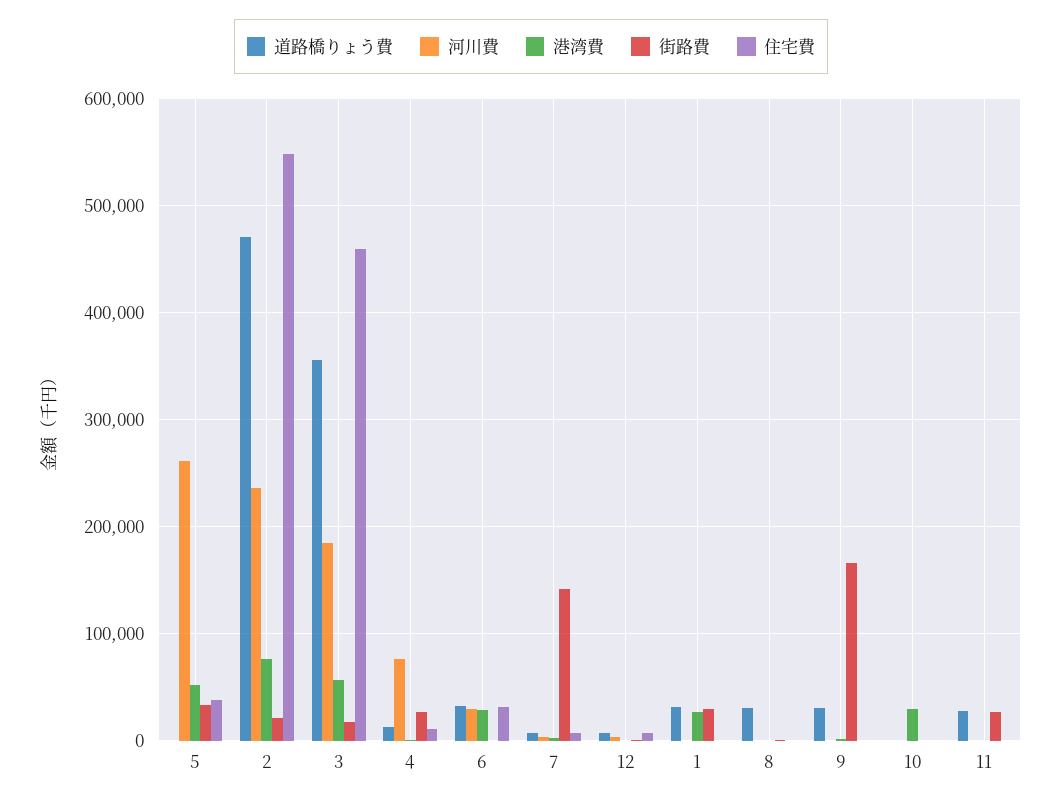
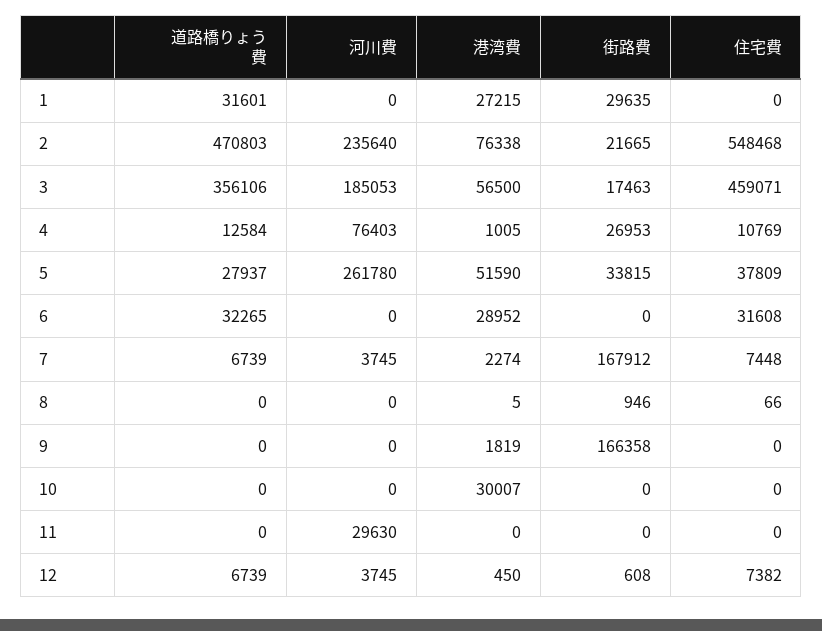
  {
    "道路橋りょう費": {
-     "5": 0,
+     "5": 27937,
      "2": 470803,
      "3": 356106,
      "4": 12584,
      "6": 32265,
      "7": 6739,
      "12": 6739,
      "1": 31601,
-     "8": 30000,
+     "8": 0,
-     "9": 30000,
+     "9": 0,
      "10": 0,
-     "11": 30000
+     "11": 0
    },
    "河川費": {
      "5": 261780,
      "2": 235640,
      "3": 185053,
      "4": 76403,
-     "6": 30000,
+     "6": 0,
      "7": 3745,
      "12": 3745,
      "1": 0,
      "8": 0,
      "9": 0,
      "10": 0,
-     "11": 0
+     "11": 29630
    },
    "港湾費": {
      "5": 51590,
      "2": 76338,
      "3": 56500,
      "4": 1005,
      "6": 28952,
      "7": 2274,
      "12": 450,
      "1": 27215,
      "8": 5,
      "9": 1819,
      "10": 30007,
      "11": 0
    },
    "街路費": {
      "5": 33815,
      "2": 21665,
      "3": 17463,
      "4": 26953,
      "6": 0,
-     "7": 140000,
+     "7": 167912,
      "12": 608,
      "1": 29635,
      "8": 946,
      "9": 166358,
      "10": 0,
-     "11": 30000
+     "11": 0
    },
    "住宅費": {
      "5": 37809,
      "2": 548468,
      "3": 459071,
      "4": 10769,
      "6": 31608,
      "7": 7448,
      "12": 7382,
      "1": 0,
      "8": 66,
      "9": 0,
      "10": 0,
      "11": 0
    }
  }

